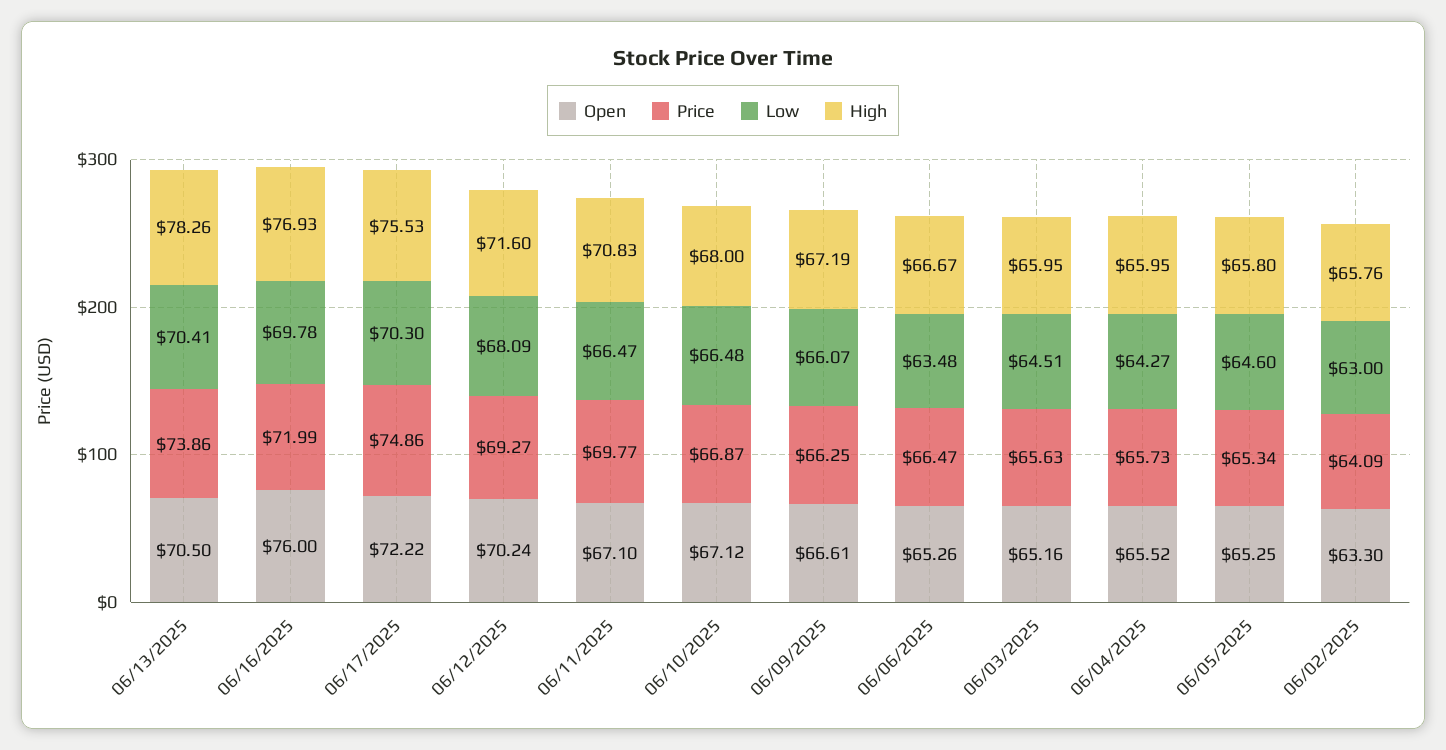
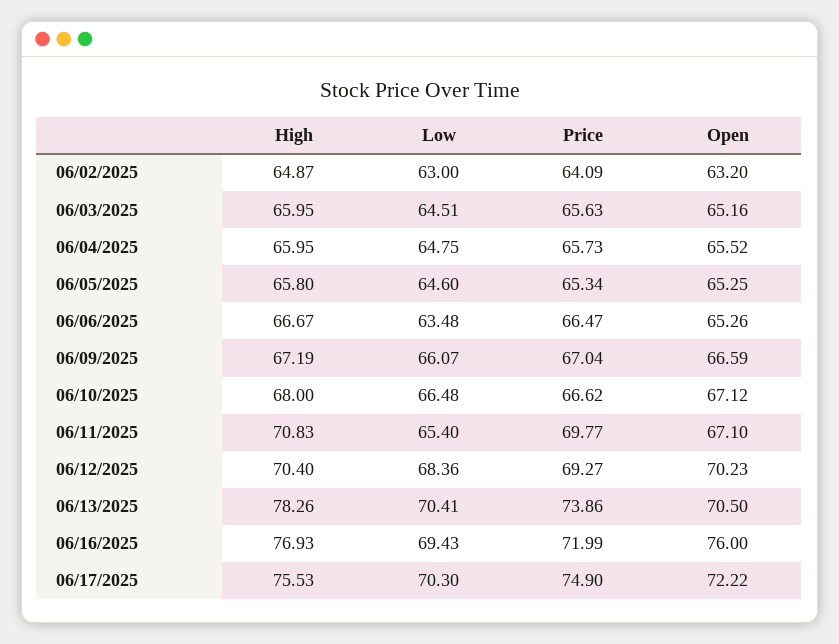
  {
    "Open": {
      "06/13/2025": 70.5,
      "06/16/2025": 76,
      "06/17/2025": 72.22,
-     "06/12/2025": 70.24,
+     "06/12/2025": 70.23,
      "06/11/2025": 67.1,
      "06/10/2025": 67.12,
-     "06/09/2025": 66.61,
+     "06/09/2025": 66.59,
      "06/06/2025": 65.26,
      "06/03/2025": 65.16,
      "06/04/2025": 65.52,
      "06/05/2025": 65.25,
-     "06/02/2025": 63.3
+     "06/02/2025": 63.2
    },
    "Price": {
      "06/13/2025": 73.86,
      "06/16/2025": 71.99,
-     "06/17/2025": 74.86,
+     "06/17/2025": 74.9,
      "06/12/2025": 69.27,
      "06/11/2025": 69.77,
-     "06/10/2025": 66.87,
+     "06/10/2025": 66.62,
-     "06/09/2025": 66.25,
+     "06/09/2025": 67.04,
      "06/06/2025": 66.47,
      "06/03/2025": 65.63,
      "06/04/2025": 65.73,
      "06/05/2025": 65.34,
      "06/02/2025": 64.09
    },
    "Low": {
      "06/13/2025": 70.41,
-     "06/16/2025": 69.78,
+     "06/16/2025": 69.43,
      "06/17/2025": 70.3,
-     "06/12/2025": 68.09,
+     "06/12/2025": 68.36,
-     "06/11/2025": 66.47,
+     "06/11/2025": 65.4,
      "06/10/2025": 66.48,
      "06/09/2025": 66.07,
      "06/06/2025": 63.48,
      "06/03/2025": 64.51,
-     "06/04/2025": 64.27,
+     "06/04/2025": 64.75,
      "06/05/2025": 64.6,
      "06/02/2025": 63
    },
    "High": {
      "06/13/2025": 78.26,
      "06/16/2025": 76.93,
      "06/17/2025": 75.53,
-     "06/12/2025": 71.6,
+     "06/12/2025": 70.4,
      "06/11/2025": 70.83,
      "06/10/2025": 68,
      "06/09/2025": 67.19,
      "06/06/2025": 66.67,
      "06/03/2025": 65.95,
      "06/04/2025": 65.95,
      "06/05/2025": 65.8,
-     "06/02/2025": 65.76
+     "06/02/2025": 64.87
    }
  }

